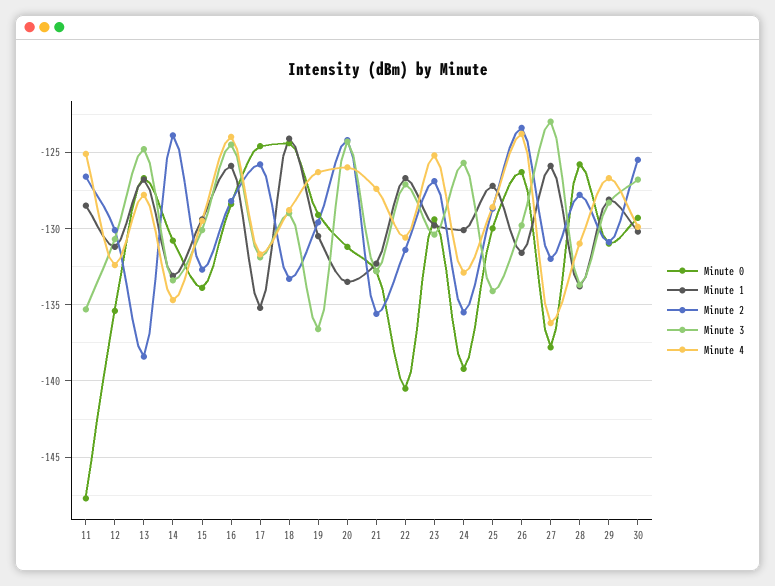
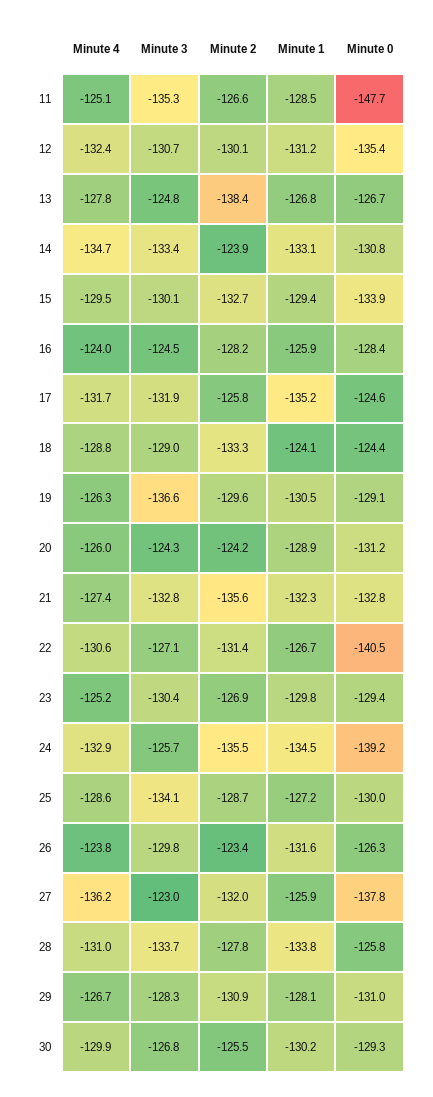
  {
    "Minute 0": {
      "11": -147.7,
      "12": -135.4,
      "13": -126.7,
      "14": -130.8,
      "15": -133.9,
      "16": -128.4,
      "17": -124.6,
      "18": -124.4,
      "19": -129.1,
      "20": -131.2,
      "21": -132.8,
      "22": -140.5,
      "23": -129.4,
      "24": -139.2,
      "25": -130,
      "26": -126.3,
      "27": -137.8,
      "28": -125.8,
      "29": -131,
      "30": -129.3
    },
    "Minute 1": {
      "11": -128.5,
      "12": -131.2,
      "13": -126.8,
      "14": -133.1,
      "15": -129.4,
      "16": -125.9,
      "17": -135.2,
      "18": -124.1,
      "19": -130.5,
-     "20": -133.5,
+     "20": -128.9,
      "21": -132.3,
      "22": -126.7,
      "23": -129.8,
-     "24": -130,
+     "24": -134.5,
      "25": -127.2,
      "26": -131.6,
      "27": -125.9,
      "28": -133.8,
      "29": -128.1,
      "30": -130.2
    },
    "Minute 2": {
      "11": -126.6,
      "12": -130.1,
      "13": -138.4,
      "14": -123.9,
      "15": -132.7,
      "16": -128.2,
      "17": -125.8,
      "18": -133.3,
      "19": -129.6,
      "20": -124.2,
      "21": -135.6,
      "22": -131.4,
      "23": -126.9,
      "24": -135.5,
      "25": -128.7,
      "26": -123.4,
      "27": -132,
      "28": -127.8,
      "29": -130.9,
      "30": -125.5
    },
    "Minute 3": {
      "11": -135.3,
      "12": -130.7,
      "13": -124.8,
      "14": -133.4,
      "15": -130.1,
      "16": -124.5,
      "17": -131.9,
      "18": -129,
      "19": -136.6,
      "20": -124.3,
      "21": -132.8,
      "22": -127.1,
      "23": -130.4,
      "24": -125.7,
      "25": -134.1,
      "26": -129.8,
      "27": -123,
      "28": -133.7,
      "29": -128.3,
      "30": -126.8
    },
    "Minute 4": {
      "11": -125.1,
      "12": -132.4,
      "13": -127.8,
      "14": -134.7,
      "15": -129.5,
      "16": -124,
      "17": -131.7,
      "18": -128.8,
      "19": -126.3,
      "20": -126,
      "21": -127.4,
      "22": -130.6,
      "23": -125.2,
      "24": -132.9,
      "25": -128.6,
      "26": -123.8,
      "27": -136.2,
      "28": -131,
      "29": -126.7,
      "30": -129.9
    }
  }

